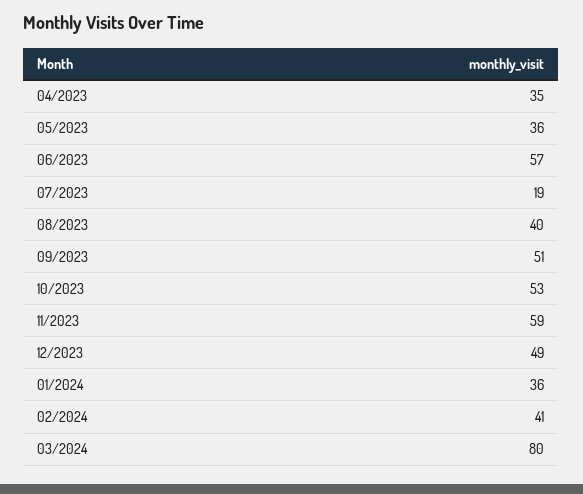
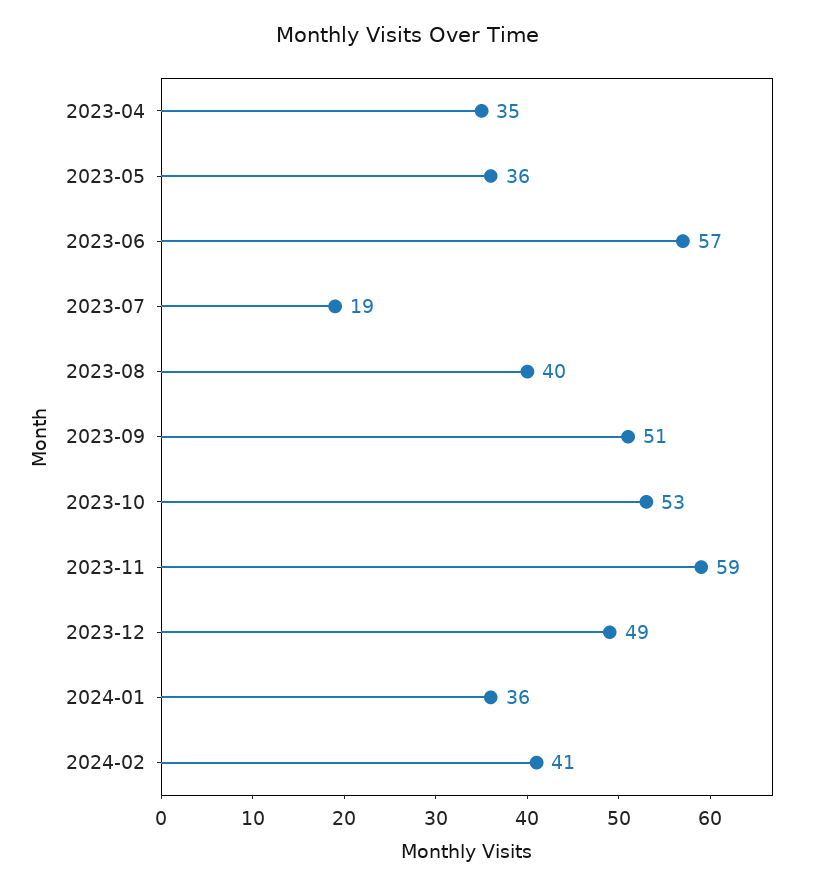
  {
    "04/2023": 35,
    "05/2023": 36,
    "06/2023": 57,
    "07/2023": 19,
    "08/2023": 40,
    "09/2023": 51,
    "10/2023": 53,
    "11/2023": 59,
    "12/2023": 49,
    "01/2024": 36,
-   "02/2024": 41,
+   "02/2024": 41
-   "03/2024": 80
  }

